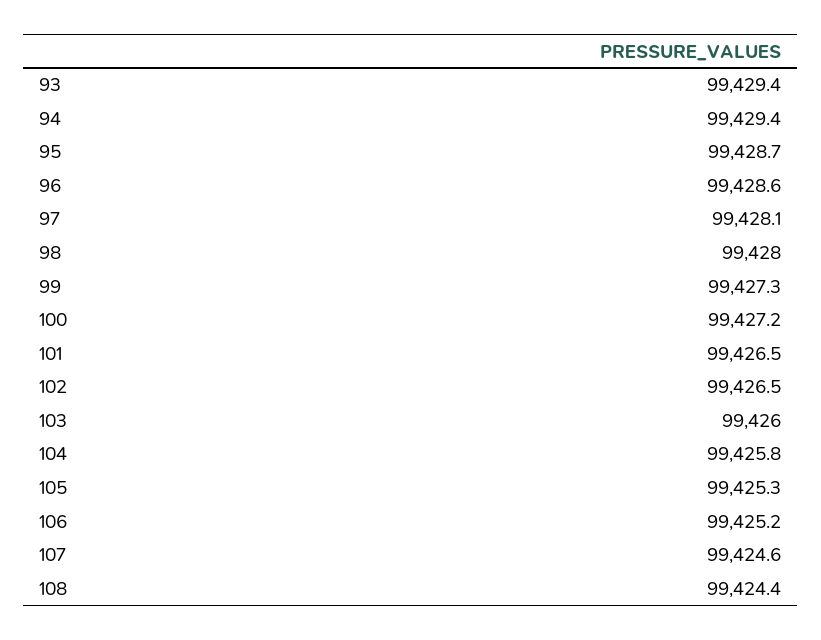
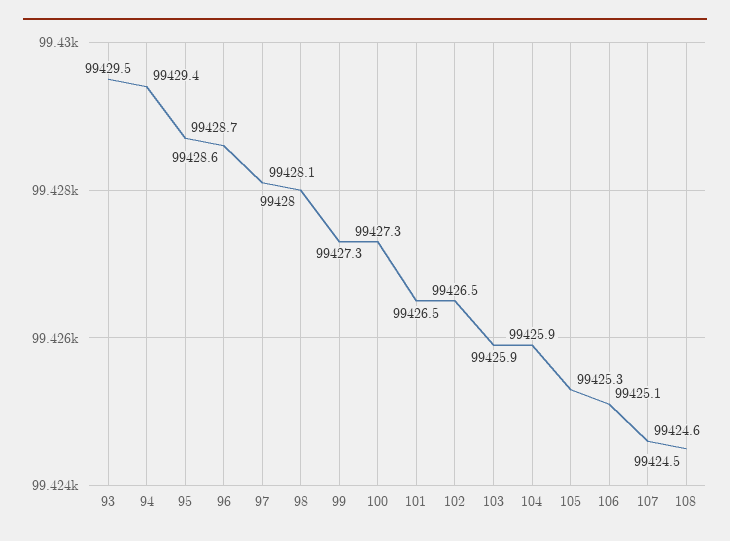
  {
-   "93": 99429.4,
+   "93": 99429.5,
    "94": 99429.4,
    "95": 99428.7,
    "96": 99428.6,
    "97": 99428.1,
    "98": 99428,
    "99": 99427.3,
-   "100": 99427.2,
+   "100": 99427.3,
    "101": 99426.5,
    "102": 99426.5,
-   "103": 99426,
+   "103": 99425.9,
-   "104": 99425.8,
+   "104": 99425.9,
    "105": 99425.3,
-   "106": 99425.2,
+   "106": 99425.1,
    "107": 99424.6,
-   "108": 99424.4
+   "108": 99424.5
  }

